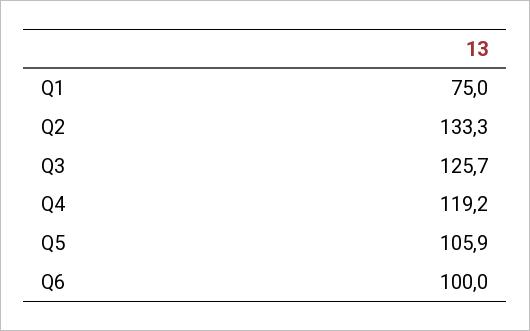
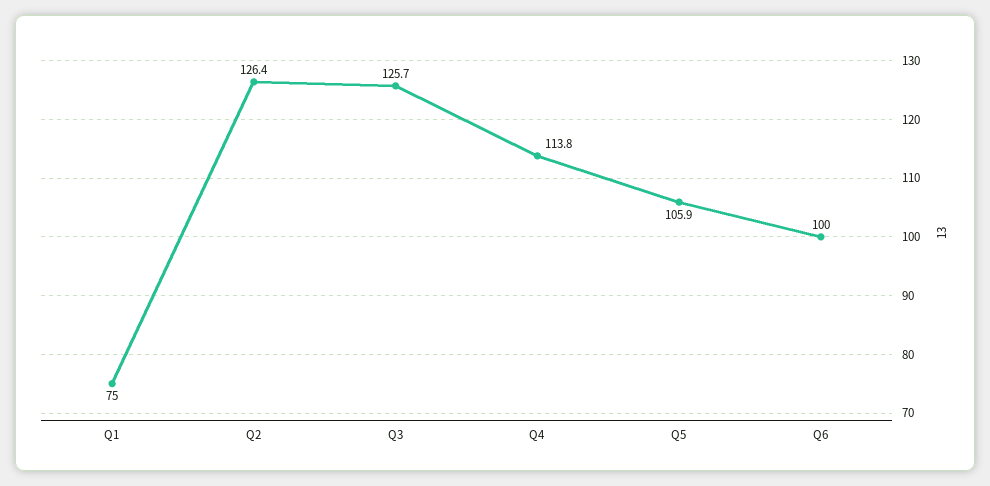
  {
    "Q1": 75,
-   "Q2": 133.3,
+   "Q2": 126.4,
    "Q3": 125.7,
-   "Q4": 119.2,
+   "Q4": 113.8,
    "Q5": 105.9,
    "Q6": 100
  }

